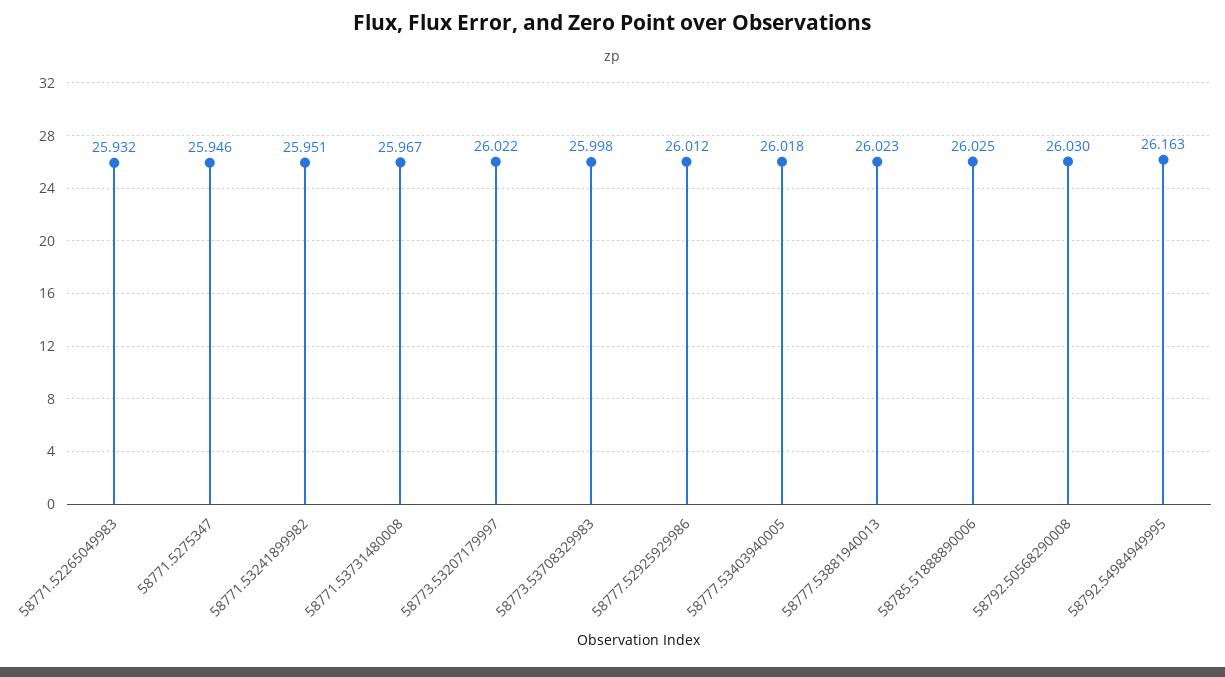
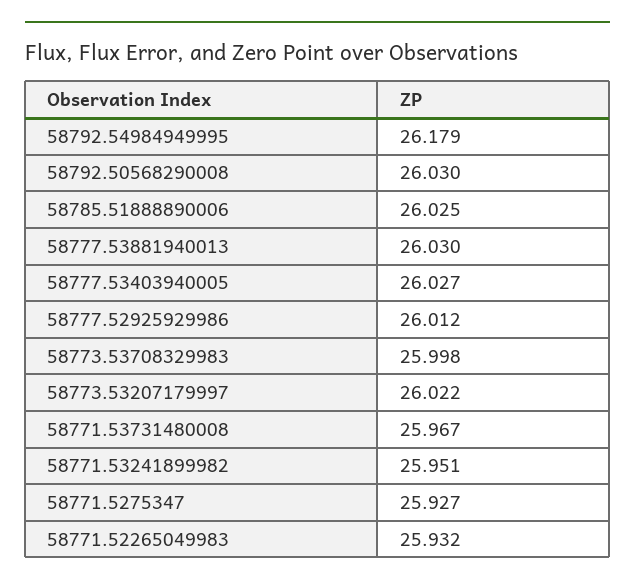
  {
    "58771.52265049983": 25.932,
-   "58771.5275347": 25.946,
+   "58771.5275347": 25.927,
    "58771.53241899982": 25.951,
    "58771.53731480008": 25.967,
    "58773.53207179997": 26.022,
    "58773.53708329983": 25.998,
    "58777.52925929986": 26.012,
-   "58777.53403940005": 26.018,
+   "58777.53403940005": 26.027,
-   "58777.53881940013": 26.023,
+   "58777.53881940013": 26.03,
    "58785.51888890006": 26.025,
    "58792.50568290008": 26.03,
-   "58792.54984949995": 26.163
+   "58792.54984949995": 26.179
  }

